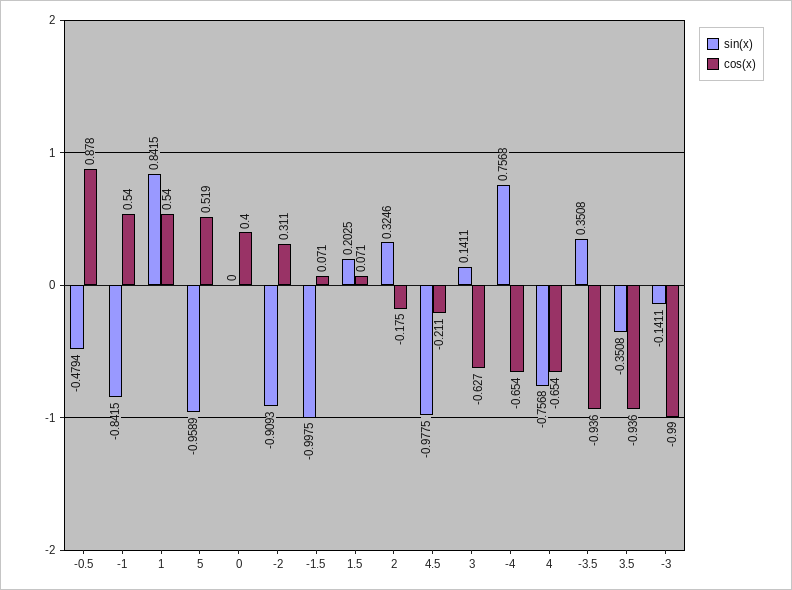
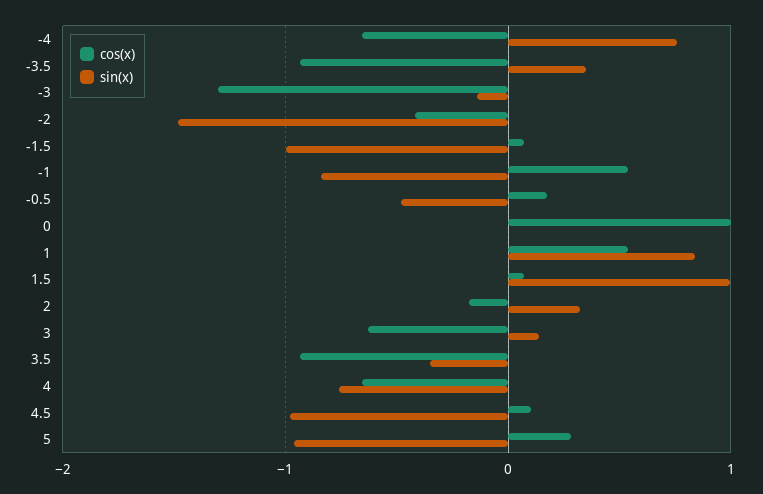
  {
    "sin(x)": {
      "-0.5": -0.4794,
      "-1": -0.8415,
      "1": 0.8415,
      "5": -0.9589,
      "0": 0,
-     "-2": -0.9093,
+     "-2": -1.5,
      "-1.5": -0.9975,
-     "1.5": 0.2025,
+     "1.5": 1,
      "2": 0.3246,
      "4.5": -0.9775,
      "3": 0.1411,
      "-4": 0.7568,
      "4": -0.7568,
      "-3.5": 0.3508,
      "3.5": -0.3508,
      "-3": -0.1411
    },
    "cos(x)": {
-     "-0.5": 0.878,
+     "-0.5": 0.2,
      "-1": 0.54,
      "1": 0.54,
-     "5": 0.519,
+     "5": 0.3,
-     "0": 0.4,
+     "0": 1,
-     "-2": 0.311,
+     "-2": -0.4,
      "-1.5": 0.071,
      "1.5": 0.071,
      "2": -0.175,
-     "4.5": -0.211,
+     "4.5": 0.1,
      "3": -0.627,
      "-4": -0.654,
      "4": -0.654,
      "-3.5": -0.936,
      "3.5": -0.936,
-     "-3": -0.99
+     "-3": -1.3
    }
  }

